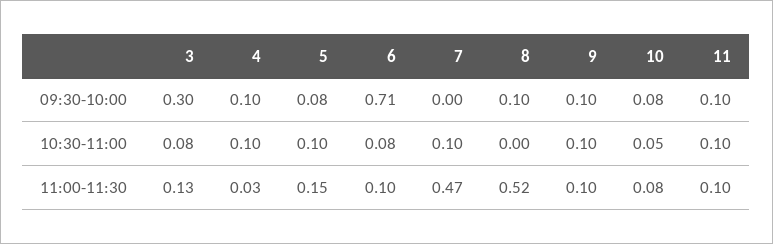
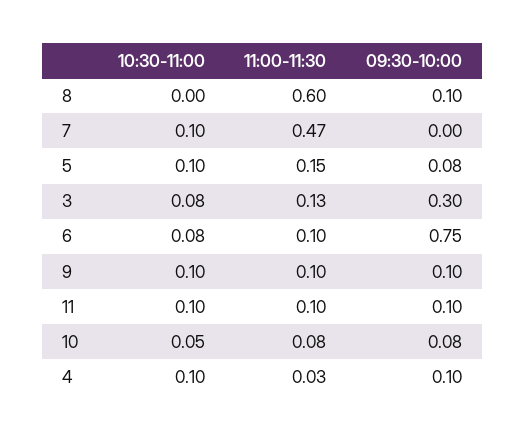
  {
    "3": {
      "09:30-10:00": 0.3,
      "10:30-11:00": 0.08,
      "11:00-11:30": 0.13
    },
    "4": {
      "09:30-10:00": 0.1,
      "10:30-11:00": 0.1,
      "11:00-11:30": 0.03
    },
    "5": {
      "09:30-10:00": 0.08,
      "10:30-11:00": 0.1,
      "11:00-11:30": 0.15
    },
    "6": {
-     "09:30-10:00": 0.71,
+     "09:30-10:00": 0.75,
      "10:30-11:00": 0.08,
      "11:00-11:30": 0.1
    },
    "7": {
      "09:30-10:00": 0,
      "10:30-11:00": 0.1,
      "11:00-11:30": 0.47
    },
    "8": {
      "09:30-10:00": 0.1,
      "10:30-11:00": 0,
-     "11:00-11:30": 0.52
+     "11:00-11:30": 0.6
    },
    "9": {
      "09:30-10:00": 0.1,
      "10:30-11:00": 0.1,
      "11:00-11:30": 0.1
    },
    "10": {
      "09:30-10:00": 0.08,
      "10:30-11:00": 0.05,
      "11:00-11:30": 0.08
    },
    "11": {
      "09:30-10:00": 0.1,
      "10:30-11:00": 0.1,
      "11:00-11:30": 0.1
    }
  }

